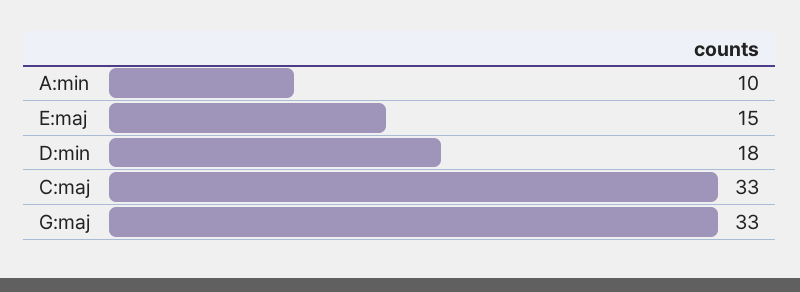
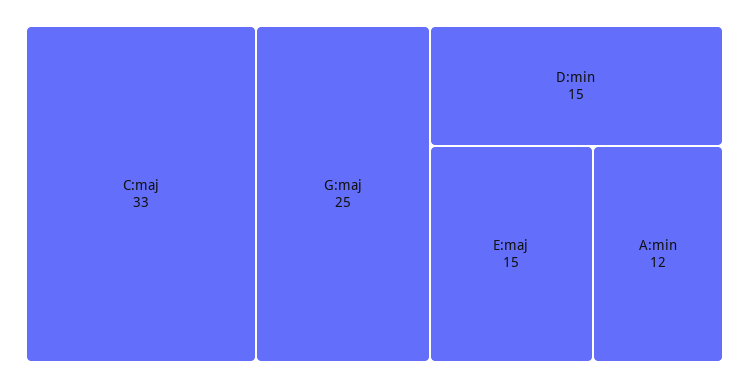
  {
-   "A:min": 10,
+   "A:min": 12,
    "E:maj": 15,
-   "D:min": 18,
+   "D:min": 15,
    "C:maj": 33,
-   "G:maj": 33
+   "G:maj": 25
  }

